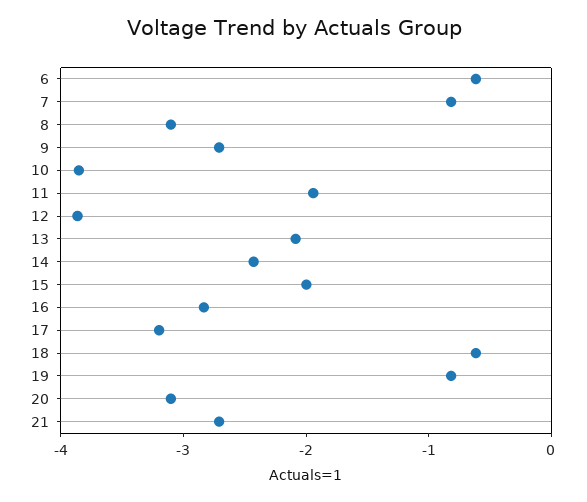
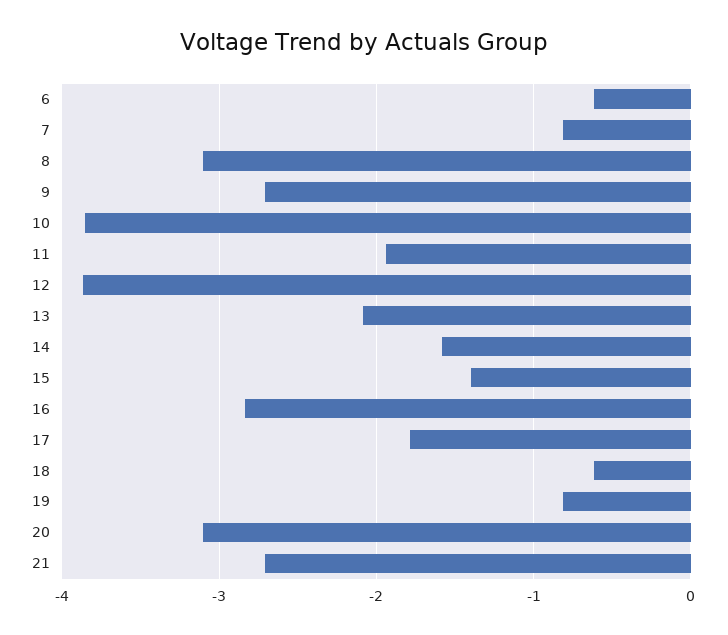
  {
    "6": -0.6,
    "7": -0.8,
    "8": -3.1,
    "9": -2.7,
    "10": -3.9,
    "11": -1.9,
    "12": -3.9,
    "13": -2.1,
-   "14": -2.4,
+   "14": -1.6,
-   "15": -2,
+   "15": -1.4,
    "16": -2.8,
-   "17": -3.2,
+   "17": -1.8,
    "18": -0.6,
    "19": -0.8,
    "20": -3.1,
    "21": -2.7
  }

